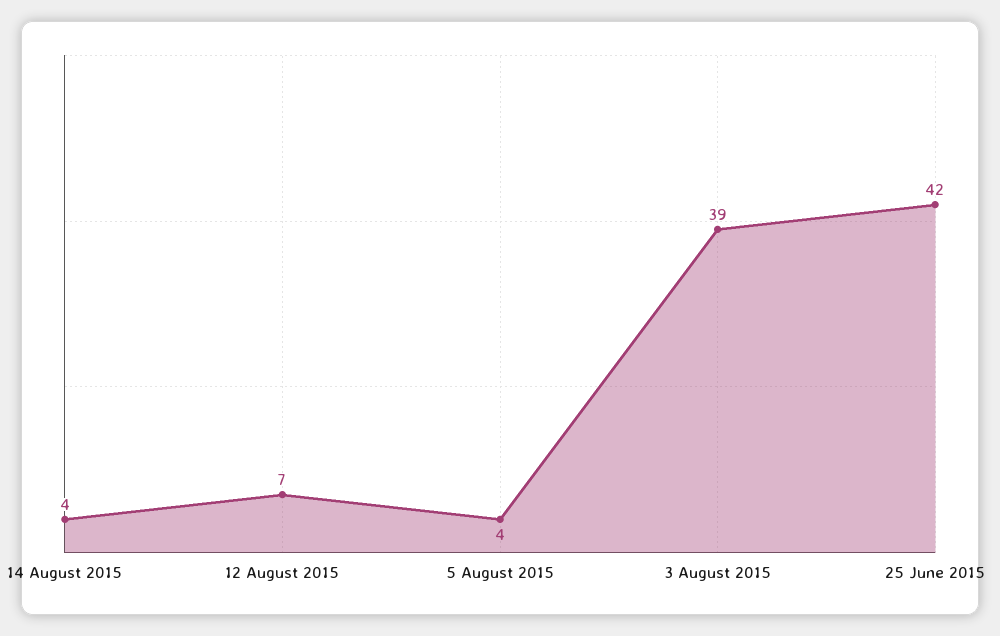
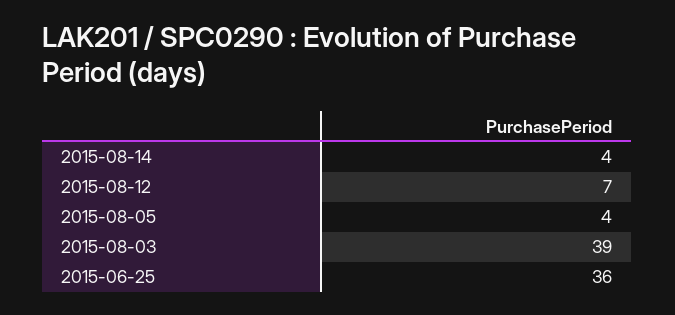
  {
    "14 August 2015": 4,
    "12 August 2015": 7,
    "5 August 2015": 4,
    "3 August 2015": 39,
-   "25 June 2015": 42
+   "25 June 2015": 36
  }

